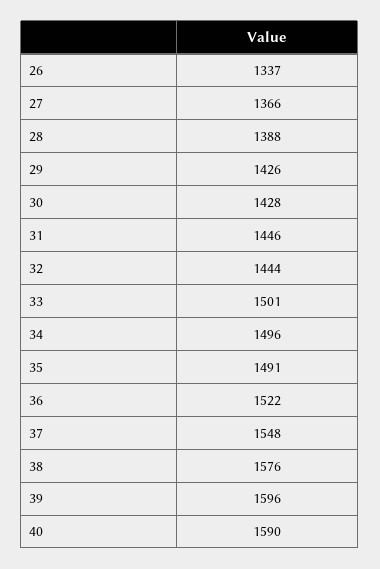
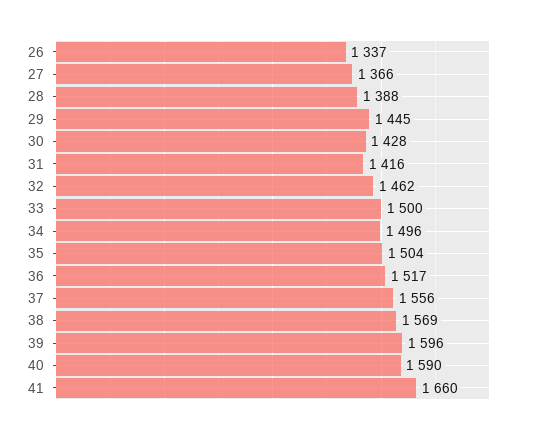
  {
    "26": 1337,
    "27": 1366,
    "28": 1388,
-   "29": 1426,
+   "29": 1445,
    "30": 1428,
-   "31": 1446,
+   "31": 1416,
-   "32": 1444,
+   "32": 1462,
-   "33": 1501,
+   "33": 1500,
    "34": 1496,
-   "35": 1491,
+   "35": 1504,
-   "36": 1522,
+   "36": 1517,
-   "37": 1548,
+   "37": 1556,
-   "38": 1576,
+   "38": 1569,
    "39": 1596,
-   "40": 1590
+   "40": 1590,
+   "41": 1660
  }

